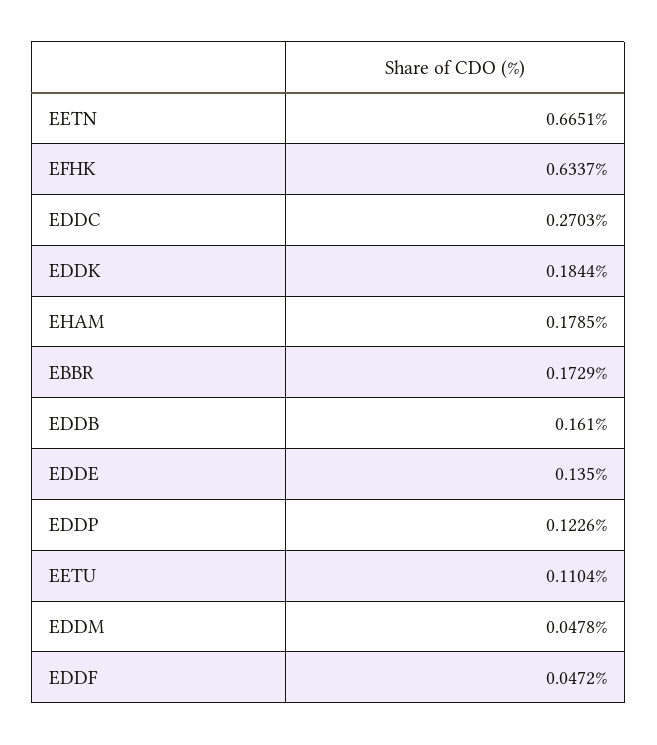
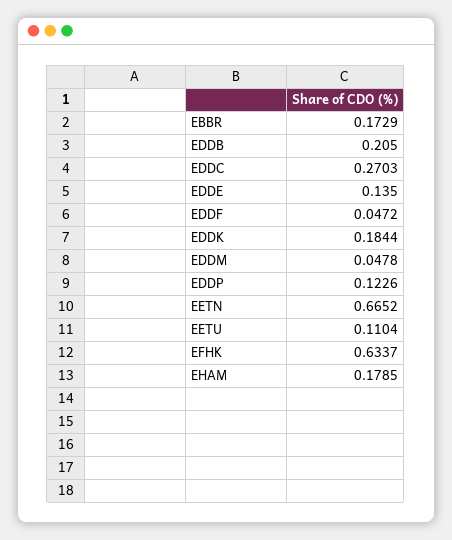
  {
-   "EETN": 0.6651,
+   "EETN": 0.6652,
    "EFHK": 0.6337,
    "EDDC": 0.2703,
    "EDDK": 0.1844,
    "EHAM": 0.1785,
    "EBBR": 0.1729,
-   "EDDB": 0.161,
+   "EDDB": 0.205,
    "EDDE": 0.135,
    "EDDP": 0.1226,
    "EETU": 0.1104,
    "EDDM": 0.0478,
    "EDDF": 0.0472
  }

